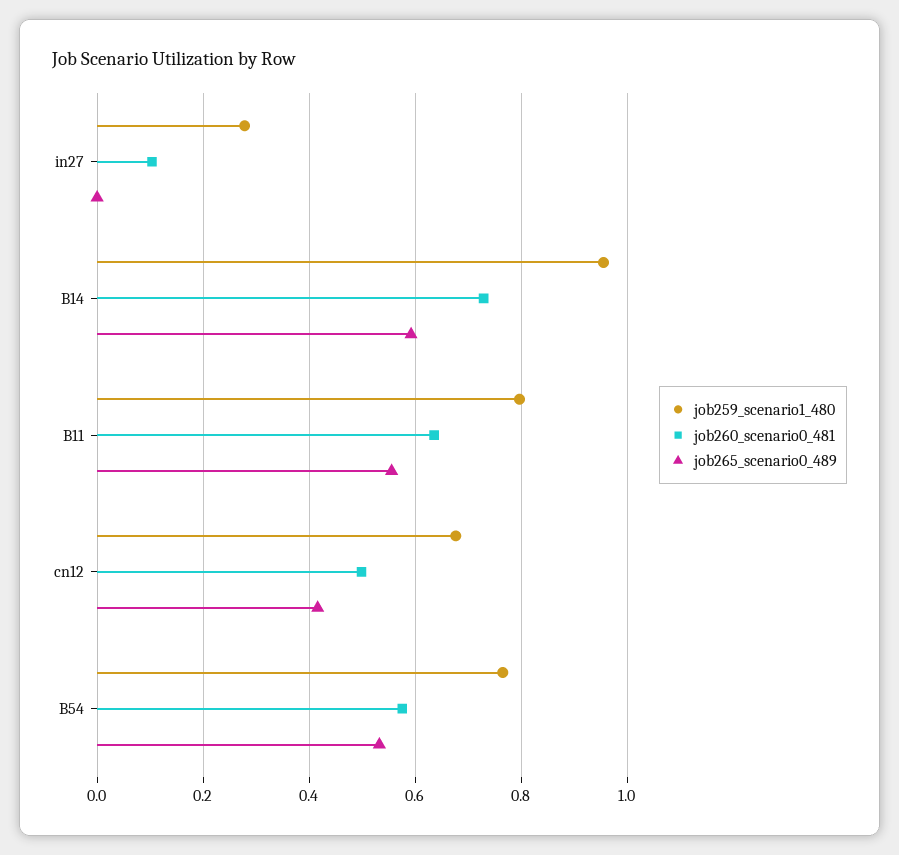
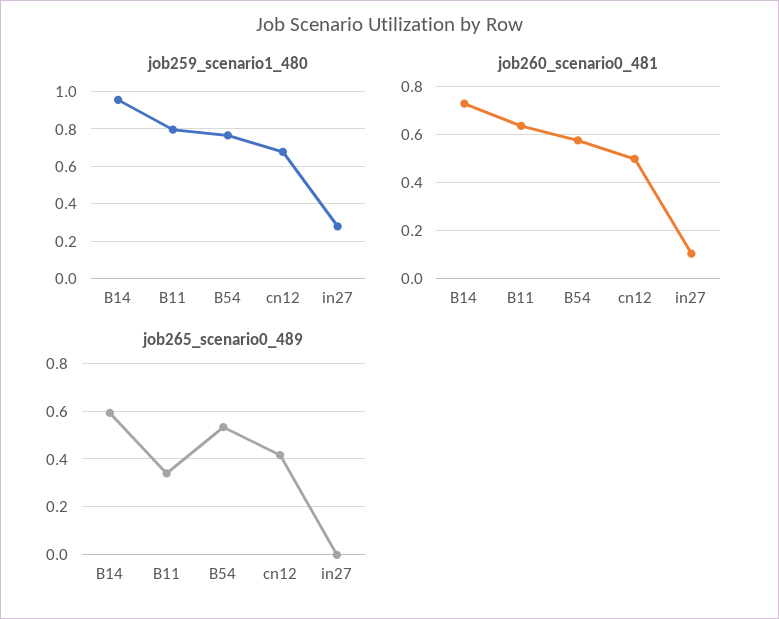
  {
    "job259_scenario1_480": {
      "in27": 0.28,
      "B14": 0.96,
      "B11": 0.8,
      "cn12": 0.68,
      "B54": 0.76
    },
    "job260_scenario0_481": {
      "in27": 0.1,
      "B14": 0.72,
      "B11": 0.64,
      "cn12": 0.5,
      "B54": 0.58
    },
    "job265_scenario0_489": {
      "in27": 0,
      "B14": 0.6,
-     "B11": 0.56,
+     "B11": 0.35,
      "cn12": 0.42,
      "B54": 0.54
    }
  }

